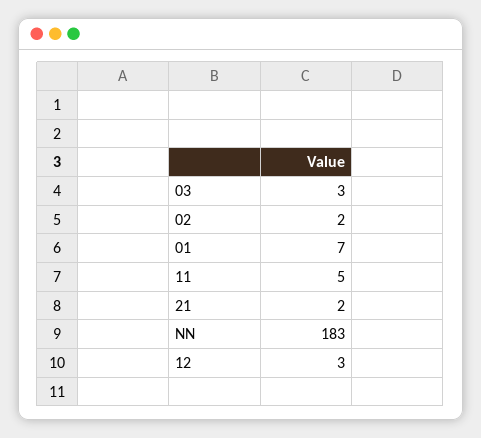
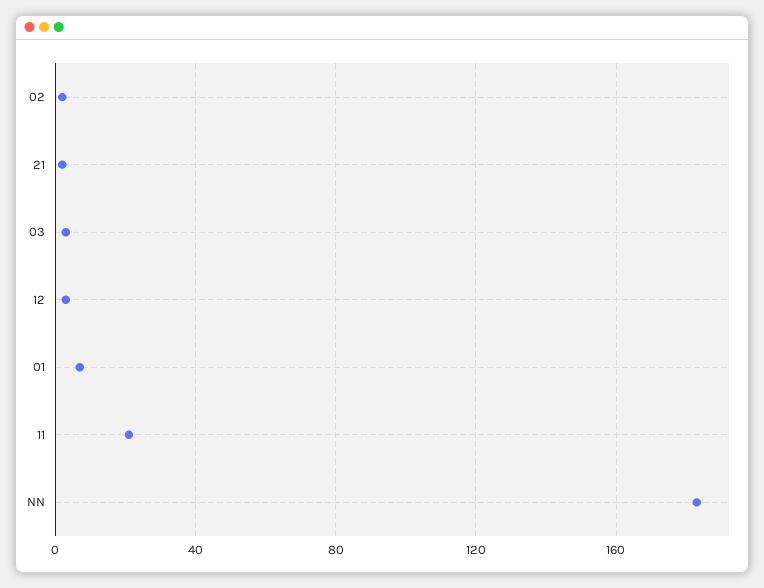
  {
    "03": 3,
    "02": 2,
    "01": 7,
-   "11": 5,
+   "11": 20,
    "21": 2,
    "NN": 183,
    "12": 3
  }

